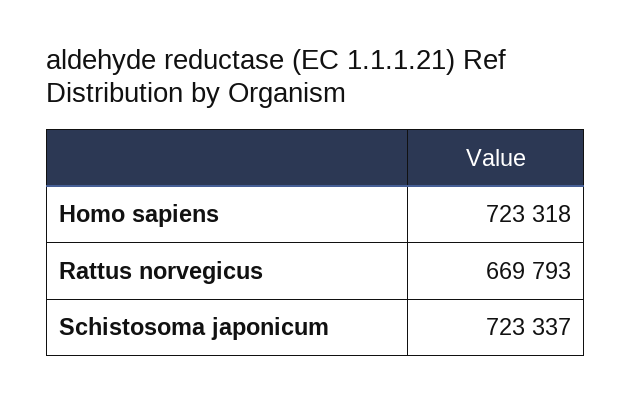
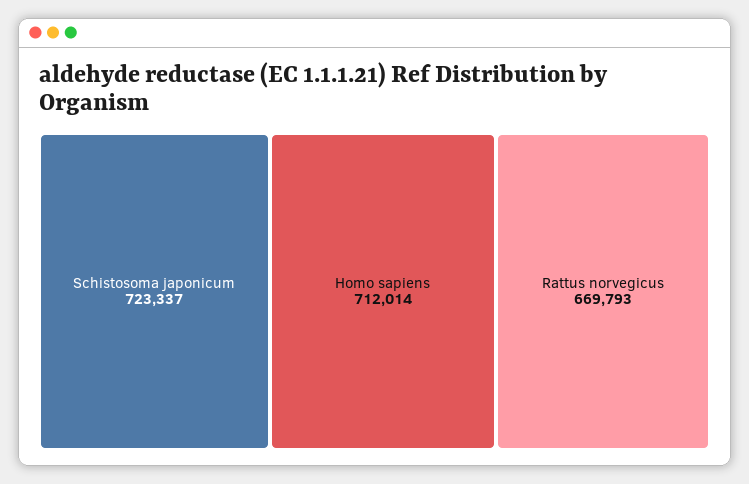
  {
-   "Homo sapiens": 723318,
+   "Homo sapiens": 712014,
    "Rattus norvegicus": 669793,
    "Schistosoma japonicum": 723337
  }

